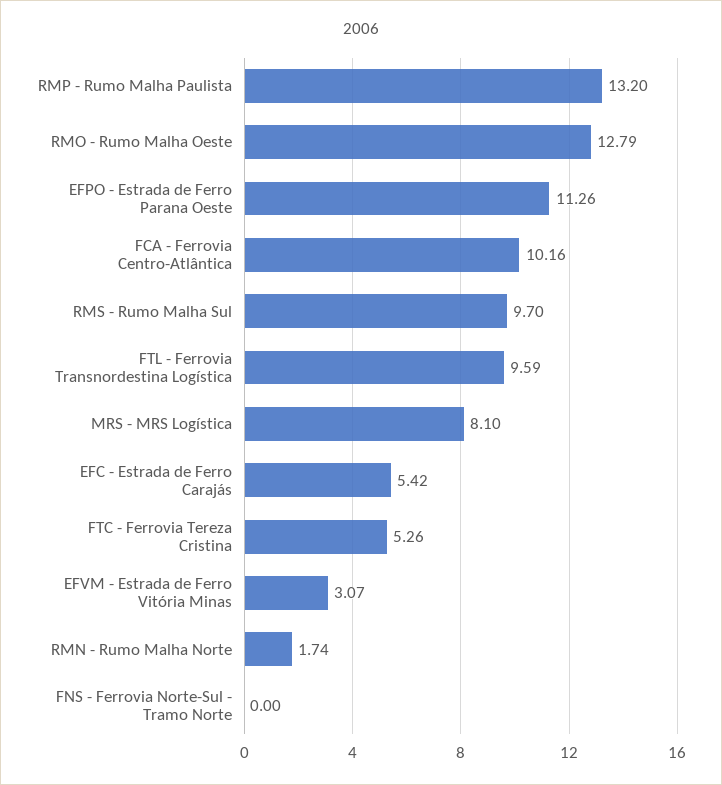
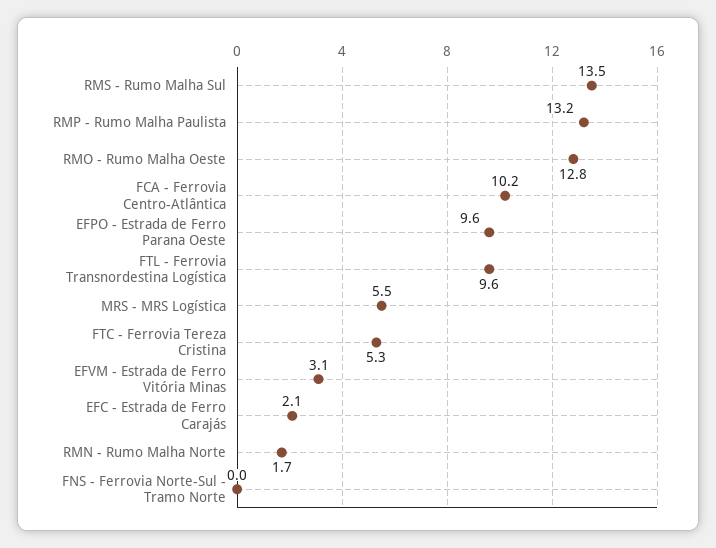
  {
    "RMP - Rumo Malha Paulista": 13.2,
    "RMO - Rumo Malha Oeste": 12.79,
-   "EFPO - Estrada de Ferro Parana Oeste": 11.26,
+   "EFPO - Estrada de Ferro Parana Oeste": 9.6,
    "FCA - Ferrovia Centro-Atlântica": 10.16,
-   "RMS - Rumo Malha Sul": 9.7,
+   "RMS - Rumo Malha Sul": 13.5,
    "FTL - Ferrovia Transnordestina Logística": 9.59,
-   "MRS - MRS Logística": 8.1,
+   "MRS - MRS Logística": 5.5,
-   "EFC - Estrada de Ferro Carajás": 5.42,
+   "EFC - Estrada de Ferro Carajás": 2.1,
    "FTC - Ferrovia Tereza Cristina": 5.26,
    "EFVM - Estrada de Ferro Vitória Minas": 3.07,
    "RMN - Rumo Malha Norte": 1.74,
    "FNS - Ferrovia Norte-Sul - Tramo Norte": 0
  }

